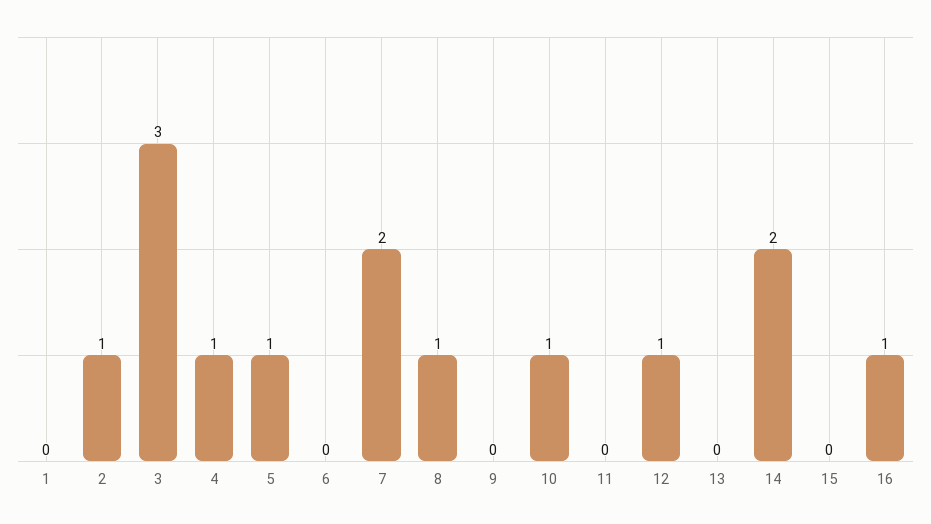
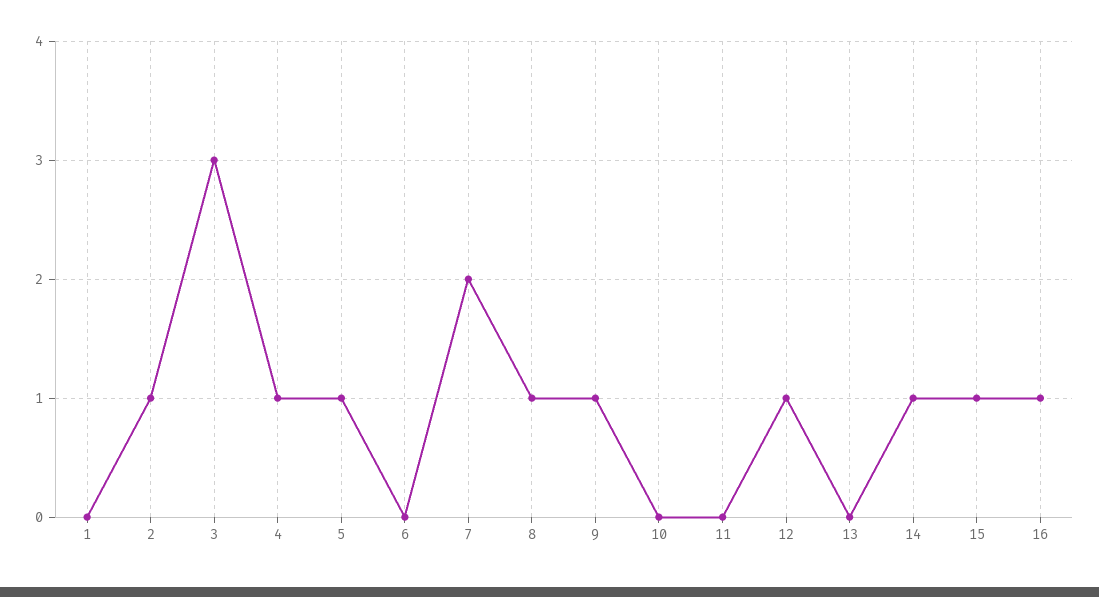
  {
    "1": 0,
    "2": 1,
    "3": 3,
    "4": 1,
    "5": 1,
    "6": 0,
    "7": 2,
    "8": 1,
-   "9": 0,
+   "9": 1,
-   "10": 1,
+   "10": 0,
    "11": 0,
    "12": 1,
    "13": 0,
-   "14": 2,
+   "14": 1,
-   "15": 0,
+   "15": 1,
    "16": 1
  }

